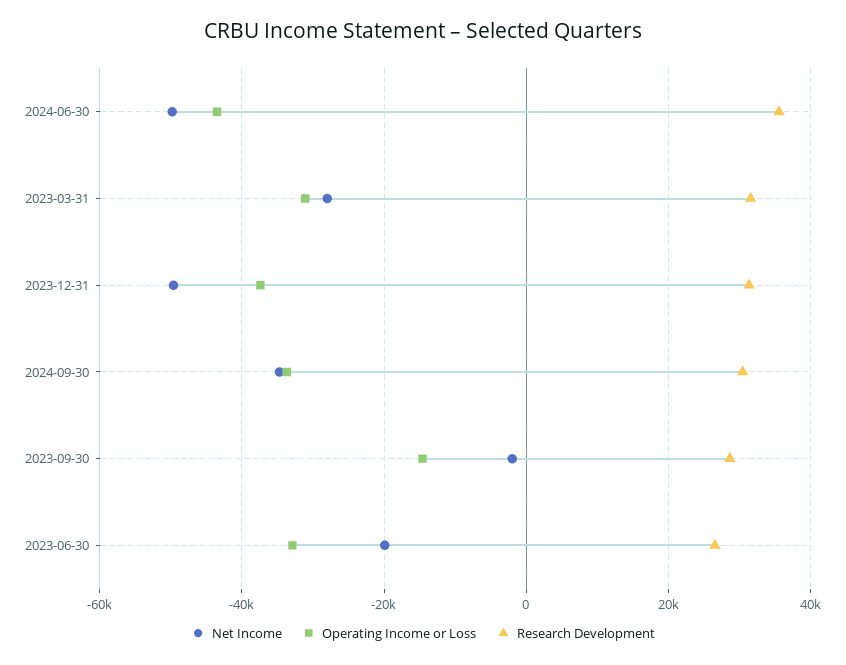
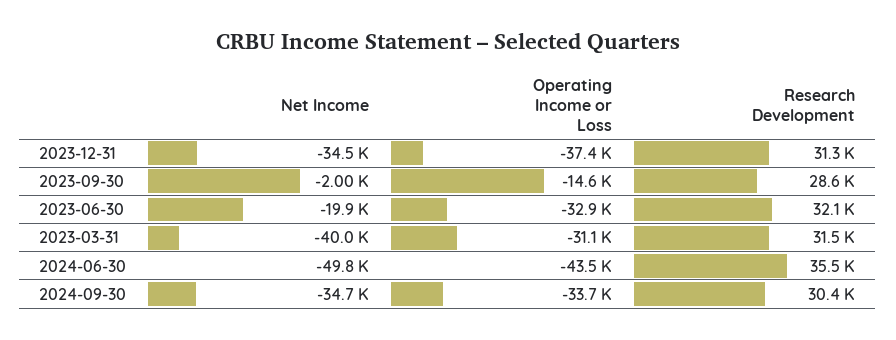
  {
    "Net Income": {
      "2024-06-30": -49800,
-     "2023-03-31": -28000,
+     "2023-03-31": -40000,
-     "2023-12-31": -50000,
+     "2023-12-31": -34500,
      "2024-09-30": -34700,
      "2023-09-30": -2000,
      "2023-06-30": -19900
    },
    "Operating Income or Loss": {
      "2024-06-30": -43500,
      "2023-03-31": -31100,
      "2023-12-31": -37400,
      "2024-09-30": -33700,
      "2023-09-30": -14600,
      "2023-06-30": -32900
    },
    "Research Development": {
      "2024-06-30": 35500,
      "2023-03-31": 31500,
      "2023-12-31": 31300,
      "2024-09-30": 30400,
      "2023-09-30": 28600,
-     "2023-06-30": 26000
+     "2023-06-30": 32100
    }
  }

